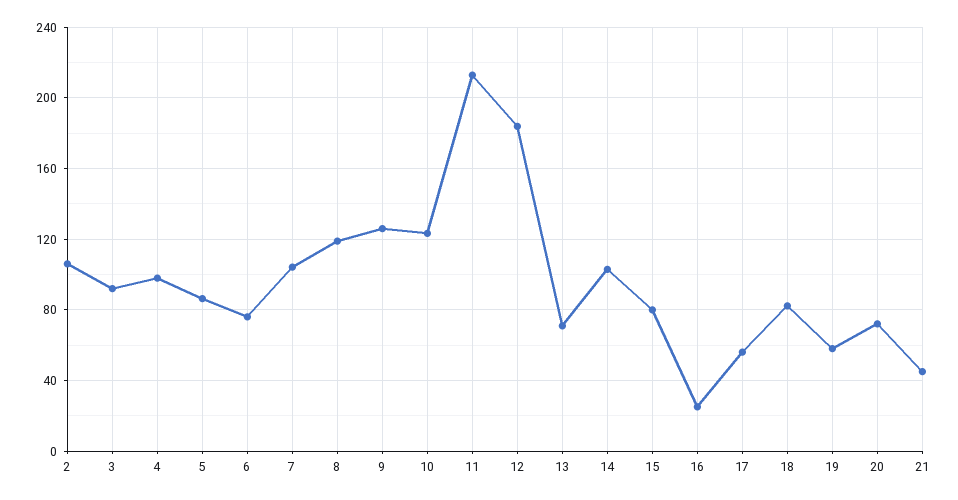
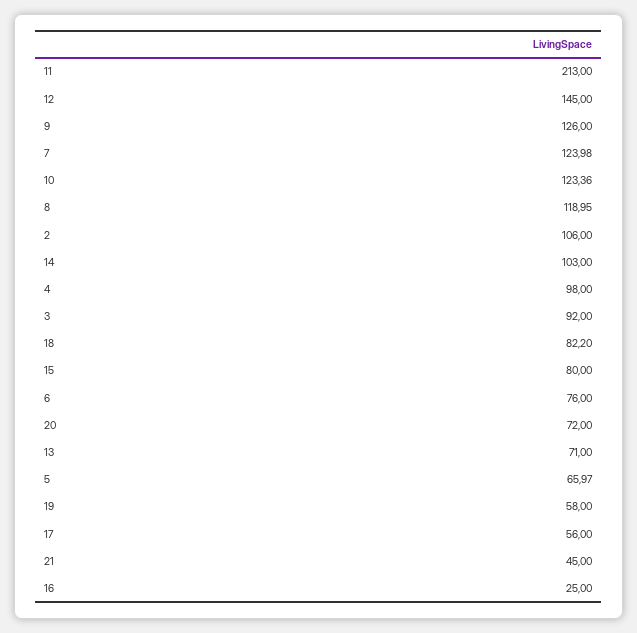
  {
    "2": 106,
    "3": 92,
    "4": 98,
-   "5": 85,
+   "5": 65.97,
    "6": 76,
-   "7": 105,
+   "7": 123.98,
    "8": 118.95,
    "9": 126,
    "10": 123.36,
    "11": 213,
-   "12": 185,
+   "12": 145,
    "13": 71,
    "14": 103,
    "15": 80,
    "16": 25,
    "17": 56,
    "18": 82.2,
    "19": 58,
    "20": 72,
    "21": 45
  }

